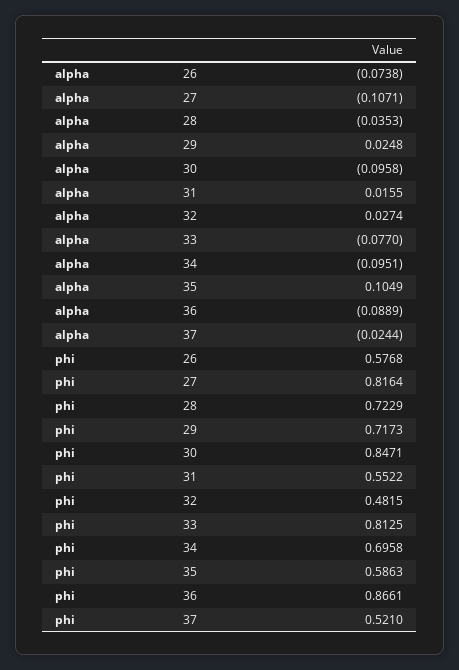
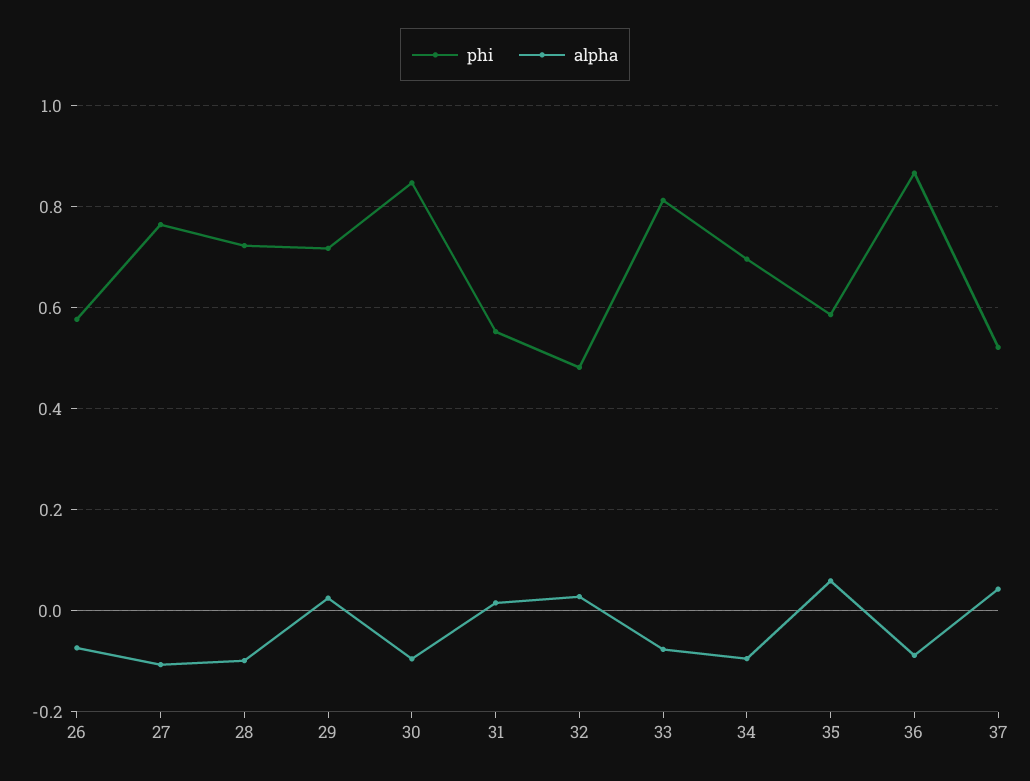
  {
    "alpha": {
      "26": -0.0738,
      "27": -0.1071,
-     "28": -0.0353,
+     "28": -0.1,
      "29": 0.0248,
      "30": -0.0958,
      "31": 0.0155,
      "32": 0.0274,
      "33": -0.077,
      "34": -0.0951,
-     "35": 0.1049,
+     "35": 0.06,
      "36": -0.0889,
-     "37": -0.0244
+     "37": 0.04
    },
    "phi": {
      "26": 0.5768,
-     "27": 0.8164,
+     "27": 0.76,
      "28": 0.7229,
      "29": 0.7173,
      "30": 0.8471,
      "31": 0.5522,
      "32": 0.4815,
      "33": 0.8125,
      "34": 0.6958,
      "35": 0.5863,
      "36": 0.8661,
      "37": 0.521
    }
  }

